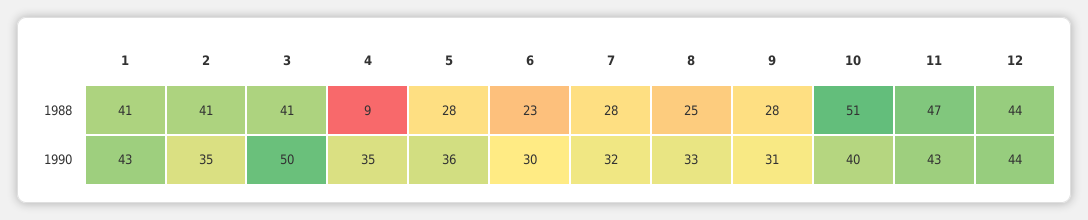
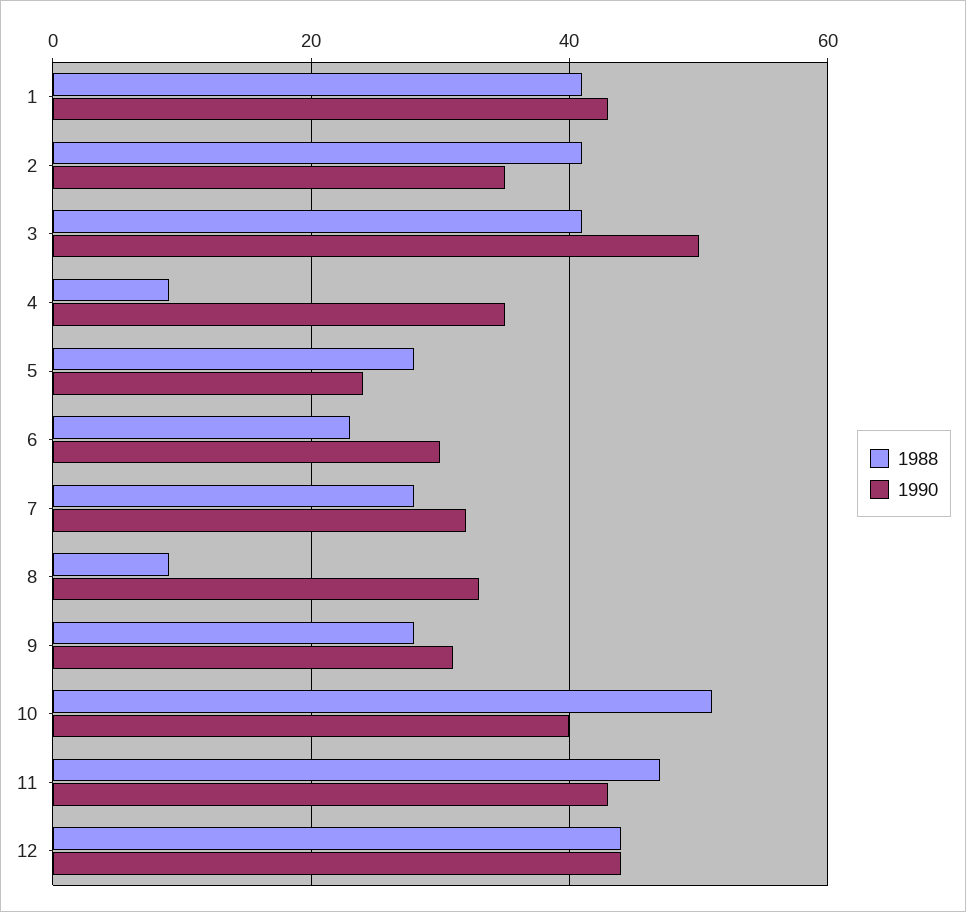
  {
    "1988": {
      "1": 41,
      "2": 41,
      "3": 41,
      "4": 9,
      "5": 28,
      "6": 23,
      "7": 28,
-     "8": 25,
+     "8": 10,
      "9": 28,
      "10": 51,
      "11": 47,
      "12": 44
    },
    "1990": {
      "1": 43,
      "2": 35,
      "3": 50,
      "4": 35,
-     "5": 36,
+     "5": 25,
      "6": 30,
      "7": 32,
      "8": 33,
      "9": 31,
      "10": 40,
      "11": 43,
      "12": 44
    }
  }

